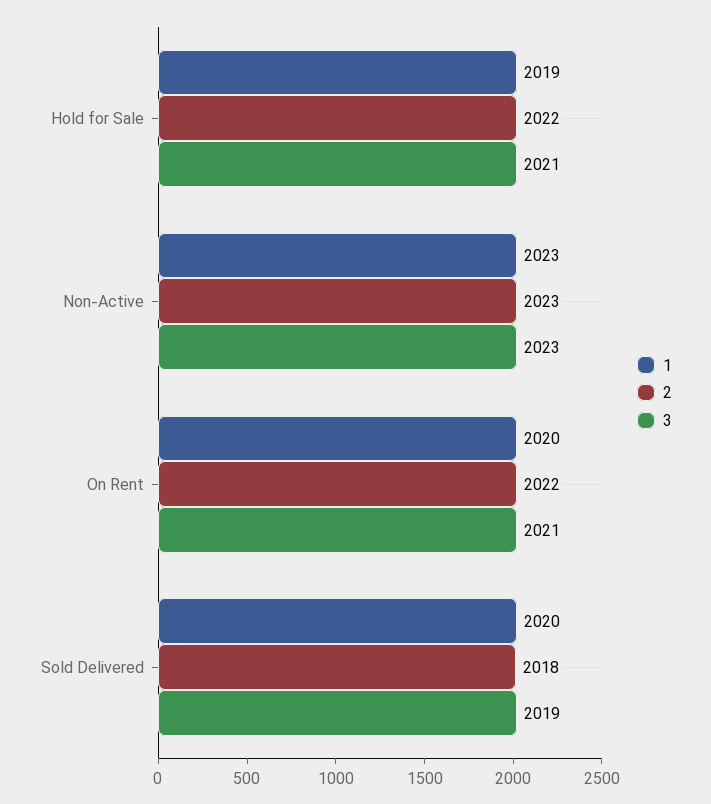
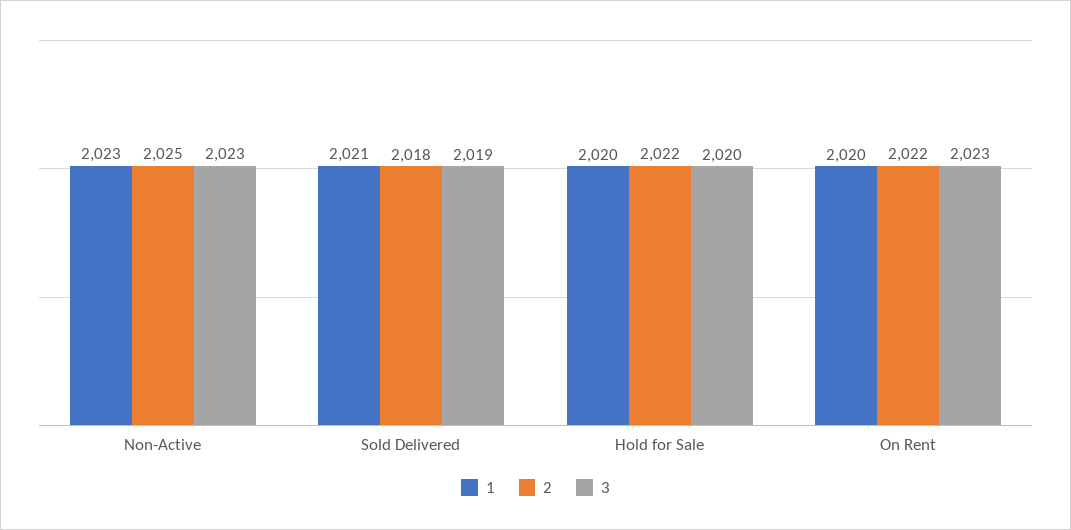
  {
    "1": {
-     "Hold for Sale": 2019,
+     "Hold for Sale": 2020,
      "Non-Active": 2023,
      "On Rent": 2020,
-     "Sold Delivered": 2020
+     "Sold Delivered": 2021
    },
    "2": {
      "Hold for Sale": 2022,
-     "Non-Active": 2023,
+     "Non-Active": 2025,
      "On Rent": 2022,
      "Sold Delivered": 2018
    },
    "3": {
-     "Hold for Sale": 2021,
+     "Hold for Sale": 2020,
      "Non-Active": 2023,
-     "On Rent": 2021,
+     "On Rent": 2023,
      "Sold Delivered": 2019
    }
  }

